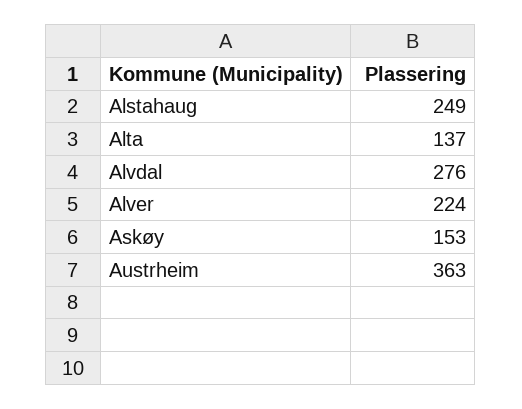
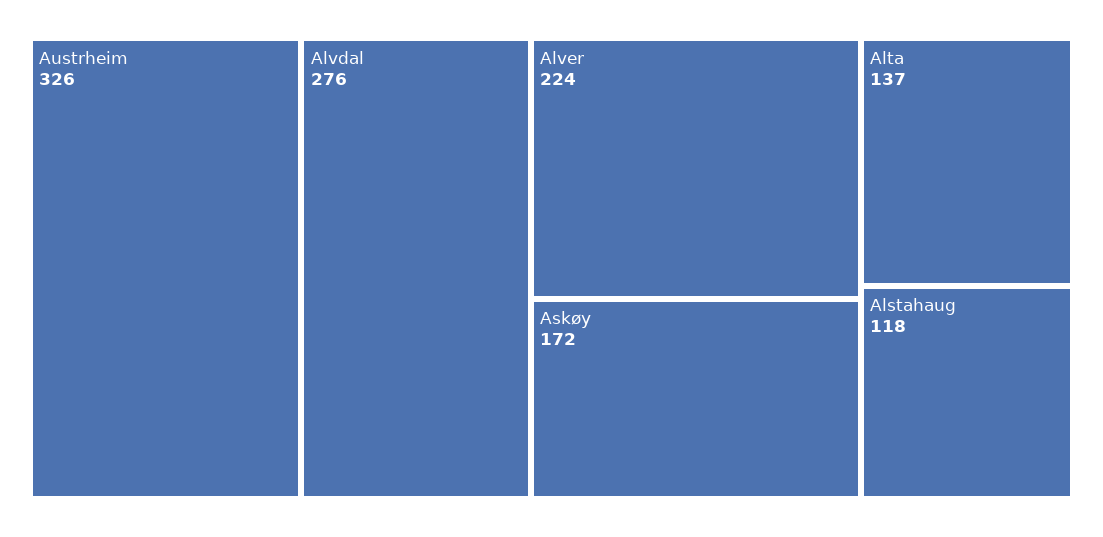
  {
-   "Alstahaug": 249,
+   "Alstahaug": 118,
    "Alta": 137,
    "Alvdal": 276,
    "Alver": 224,
-   "Askøy": 153,
+   "Askøy": 172,
-   "Austrheim": 363
+   "Austrheim": 326
  }

